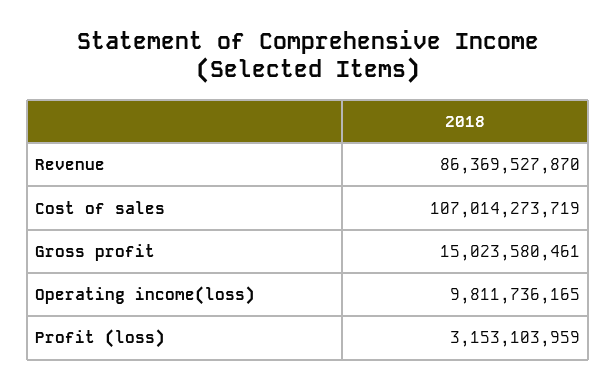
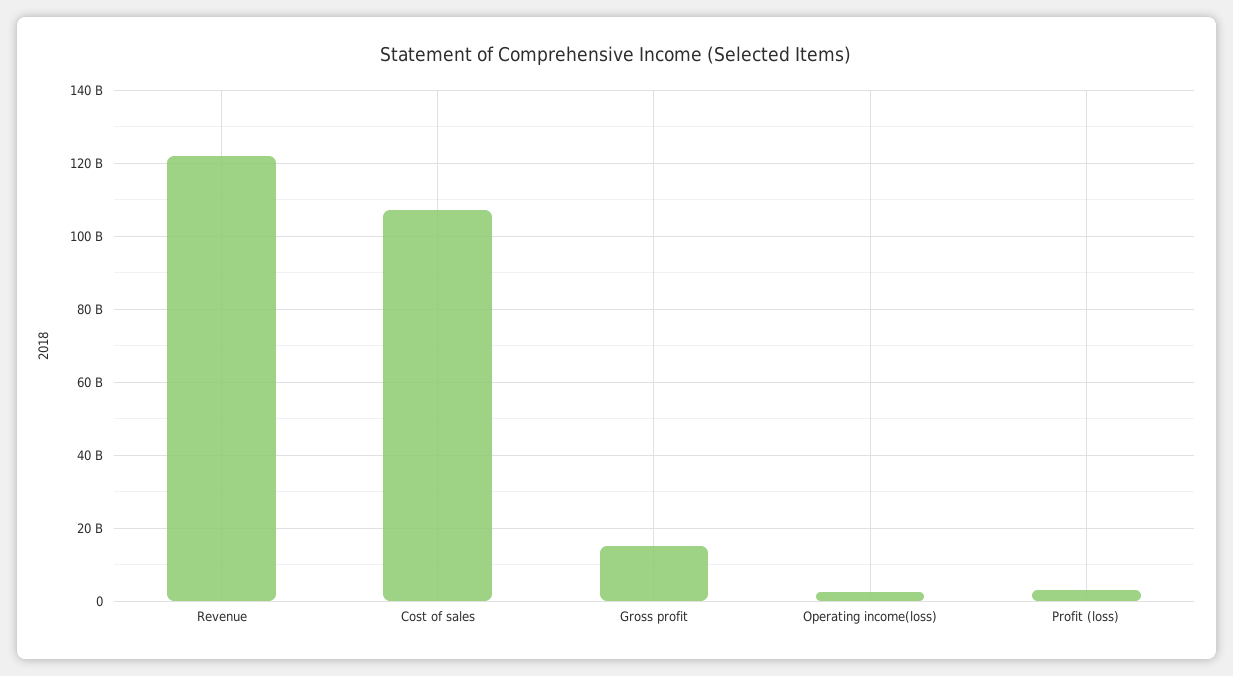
  {
-   "Revenue": 86369527870,
+   "Revenue": 122000000000,
    "Cost of sales": 107014273719,
    "Gross profit": 15023580461,
-   "Operating income(loss)": 9811736165,
+   "Operating income(loss)": 2000000000,
    "Profit (loss)": 3153103959
  }

